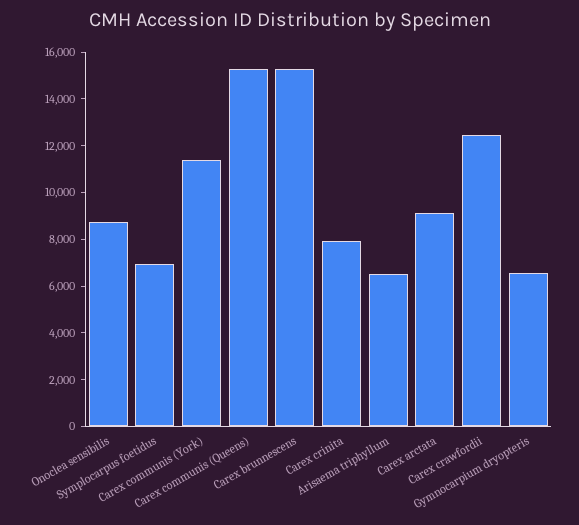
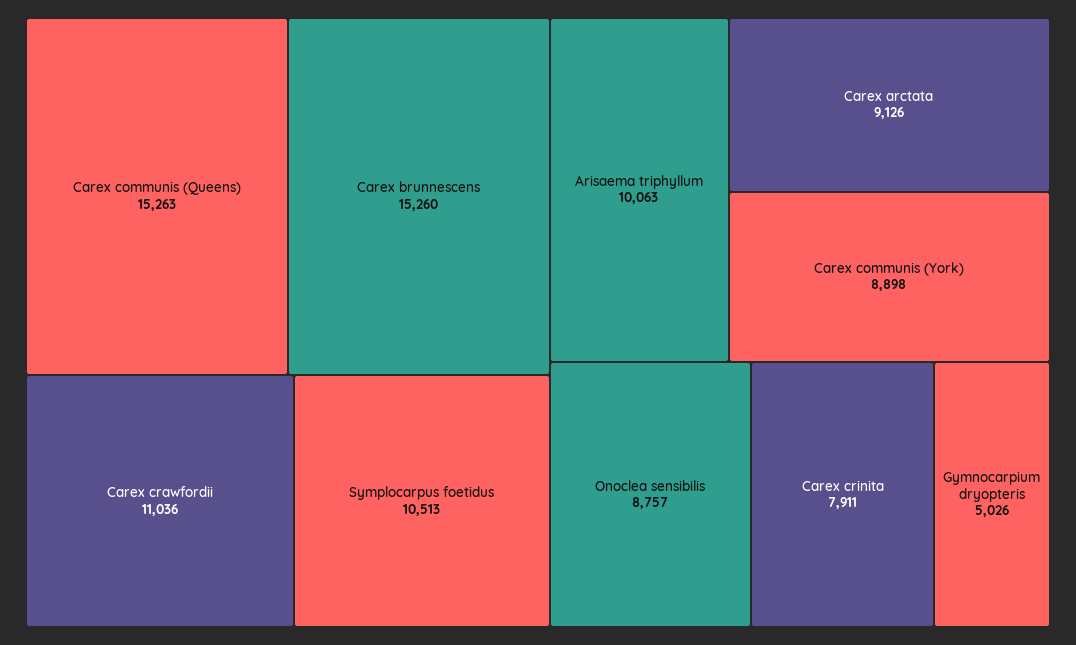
  {
    "Onoclea sensibilis": 8757,
-   "Symplocarpus foetidus": 7000,
+   "Symplocarpus foetidus": 10513,
-   "Carex communis (York)": 11500,
+   "Carex communis (York)": 8898,
    "Carex communis (Queens)": 15263,
    "Carex brunnescens": 15260,
    "Carex crinita": 7911,
-   "Arisaema triphyllum": 6500,
+   "Arisaema triphyllum": 10063,
    "Carex arctata": 9126,
-   "Carex crawfordii": 12500,
+   "Carex crawfordii": 11036,
-   "Gymnocarpium dryopteris": 6500
+   "Gymnocarpium dryopteris": 5026
  }

